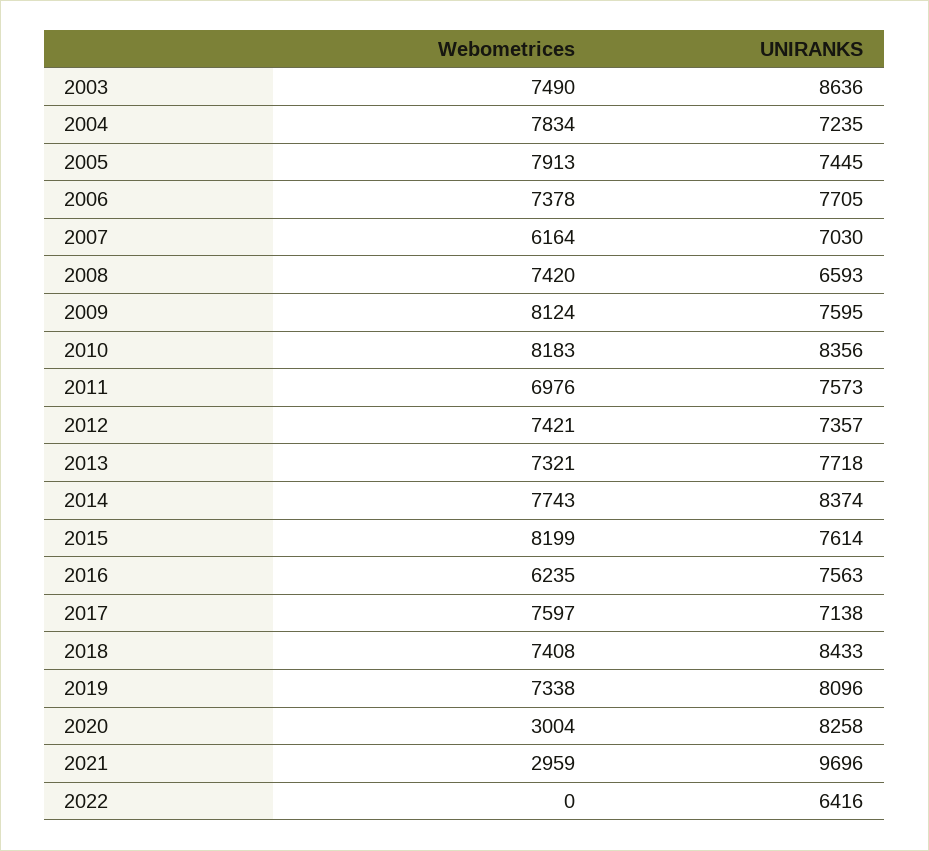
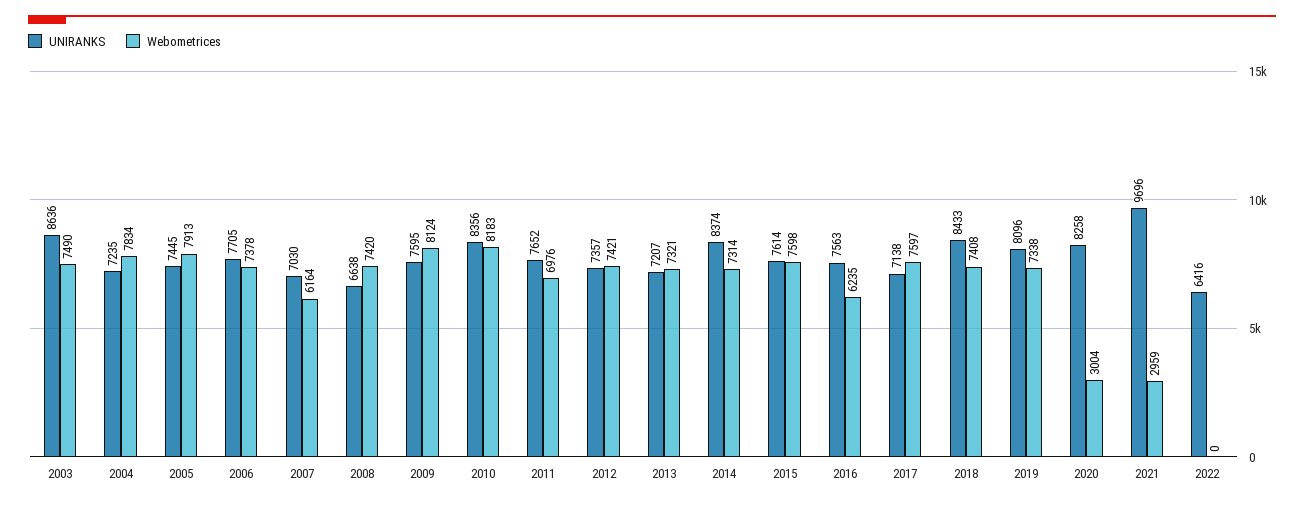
  {
    "Webometrices": {
      "2003": 7490,
      "2004": 7834,
      "2005": 7913,
      "2006": 7378,
      "2007": 6164,
      "2008": 7420,
      "2009": 8124,
      "2010": 8183,
      "2011": 6976,
      "2012": 7421,
      "2013": 7321,
-     "2014": 7743,
+     "2014": 7314,
-     "2015": 8199,
+     "2015": 7598,
      "2016": 6235,
      "2017": 7597,
      "2018": 7408,
      "2019": 7338,
      "2020": 3004,
      "2021": 2959,
      "2022": 0
    },
    "UNIRANKS": {
      "2003": 8636,
      "2004": 7235,
      "2005": 7445,
      "2006": 7705,
      "2007": 7030,
-     "2008": 6593,
+     "2008": 6638,
      "2009": 7595,
      "2010": 8356,
-     "2011": 7573,
+     "2011": 7652,
      "2012": 7357,
-     "2013": 7718,
+     "2013": 7207,
      "2014": 8374,
      "2015": 7614,
      "2016": 7563,
      "2017": 7138,
      "2018": 8433,
      "2019": 8096,
      "2020": 8258,
      "2021": 9696,
      "2022": 6416
    }
  }

